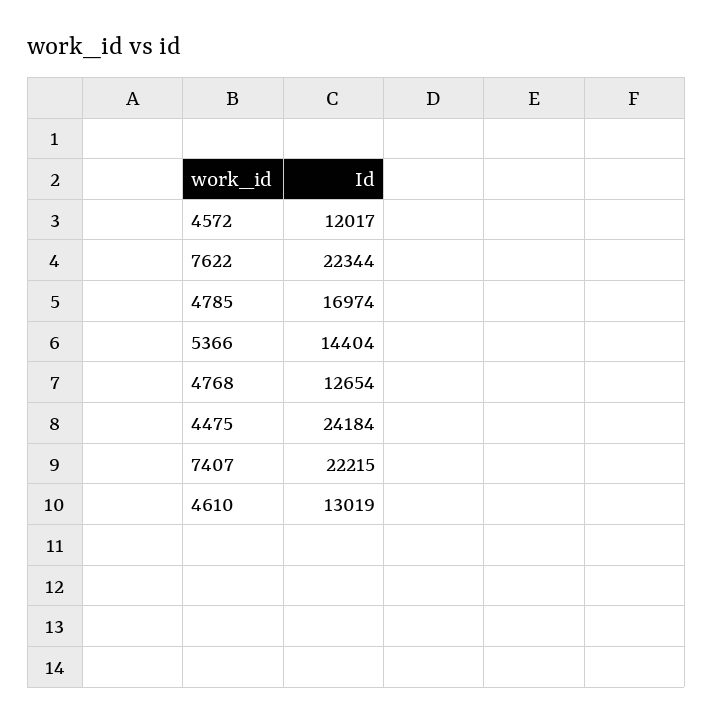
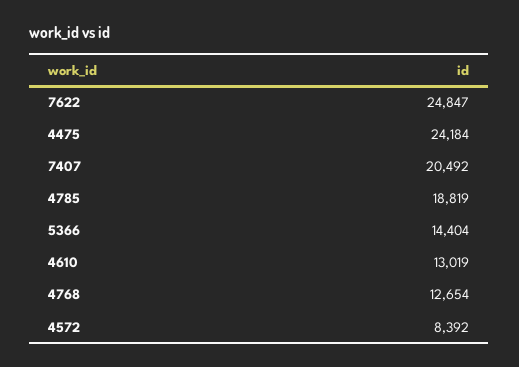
  {
-   "4572": 12017,
+   "4572": 8392,
-   "7622": 22344,
+   "7622": 24847,
-   "4785": 16974,
+   "4785": 18819,
    "5366": 14404,
    "4768": 12654,
    "4475": 24184,
-   "7407": 22215,
+   "7407": 20492,
    "4610": 13019
  }

